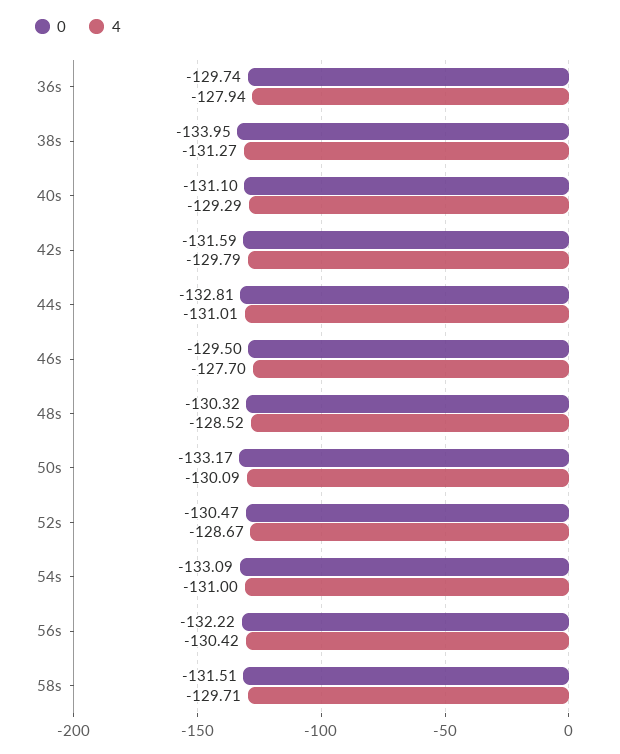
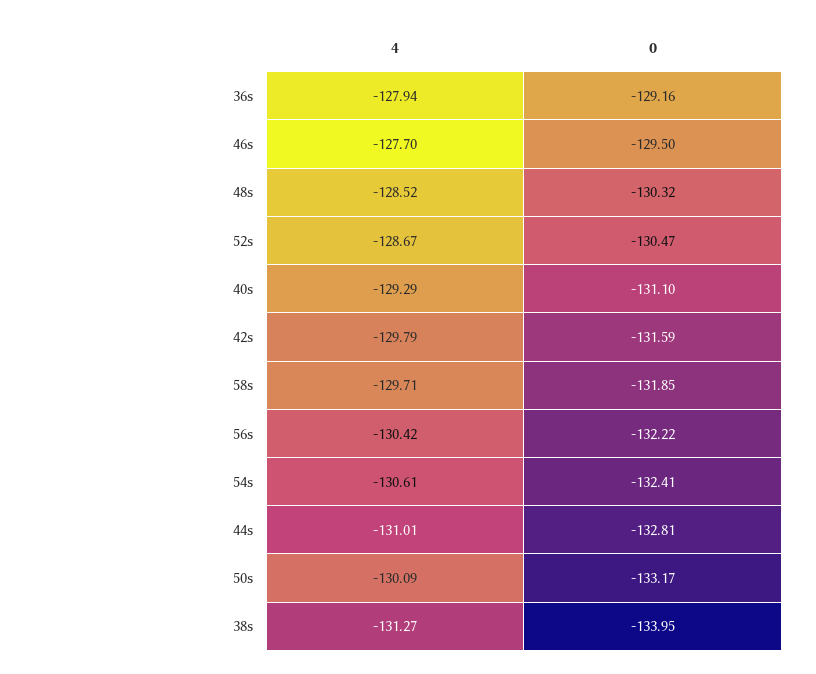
  {
    "0": {
-     "36s": -129.74,
+     "36s": -129.16,
      "38s": -133.95,
      "40s": -131.1,
      "42s": -131.59,
      "44s": -132.81,
      "46s": -129.5,
      "48s": -130.32,
      "50s": -133.17,
      "52s": -130.47,
-     "54s": -133.09,
+     "54s": -132.41,
      "56s": -132.22,
-     "58s": -131.51
+     "58s": -131.85
    },
    "4": {
      "36s": -127.94,
      "38s": -131.27,
      "40s": -129.29,
      "42s": -129.79,
      "44s": -131.01,
      "46s": -127.7,
      "48s": -128.52,
      "50s": -130.09,
      "52s": -128.67,
-     "54s": -131,
+     "54s": -130.61,
      "56s": -130.42,
      "58s": -129.71
    }
  }

